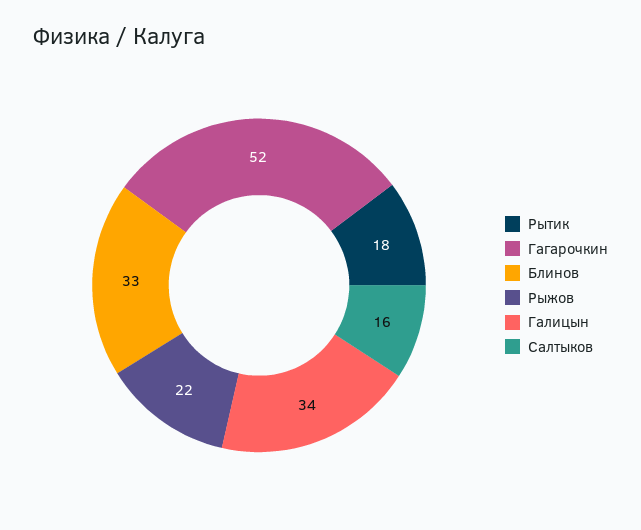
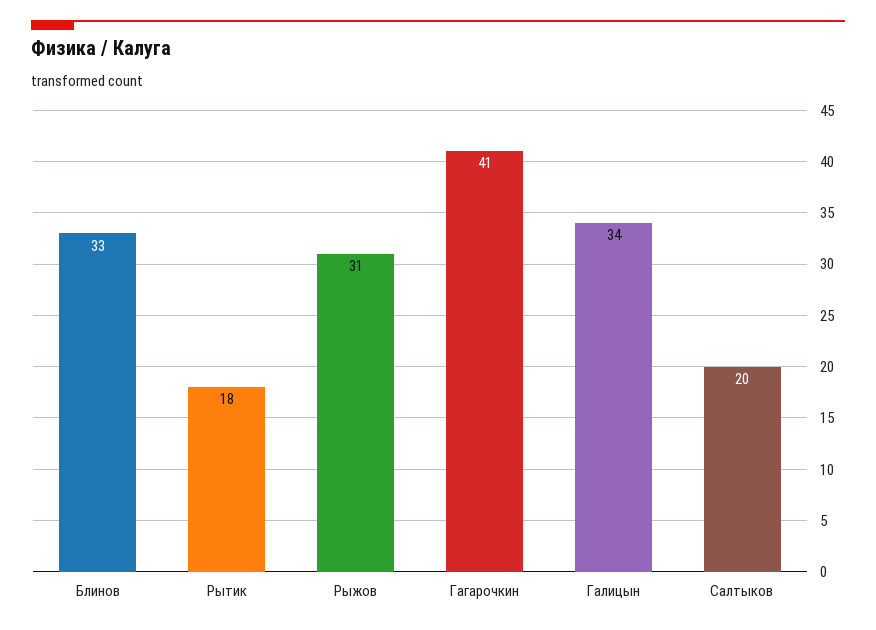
  {
    "Рытик": 18,
-   "Гагарочкин": 52,
+   "Гагарочкин": 41,
    "Блинов": 33,
-   "Рыжов": 22,
+   "Рыжов": 31,
    "Галицын": 34,
-   "Салтыков": 16
+   "Салтыков": 20
  }

